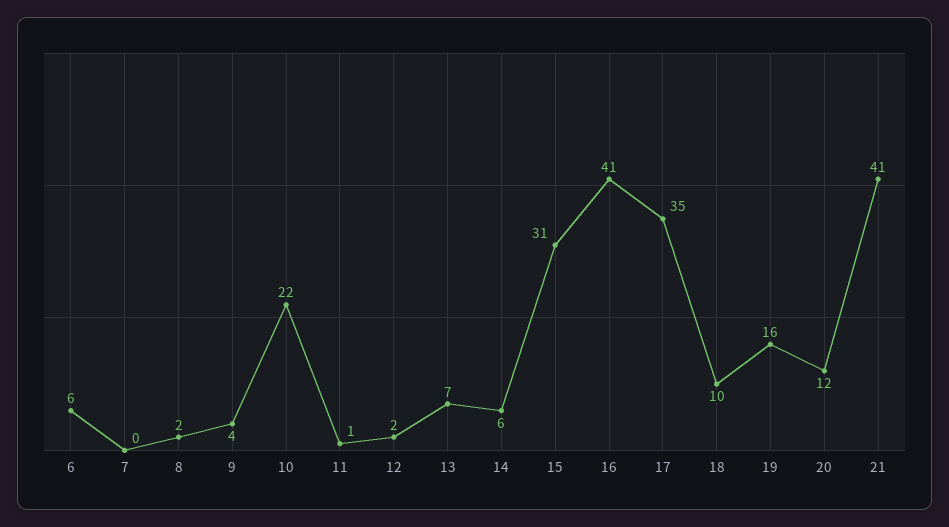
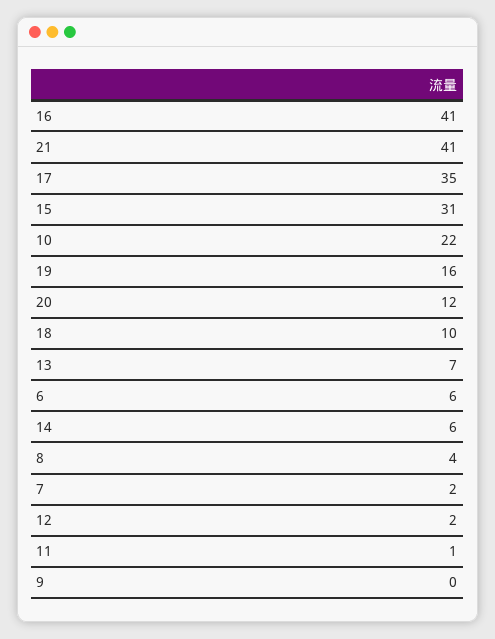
  {
    "6": 6,
-   "7": 0,
+   "7": 2,
-   "8": 2,
+   "8": 4,
-   "9": 4,
+   "9": 0,
    "10": 22,
    "11": 1,
    "12": 2,
    "13": 7,
    "14": 6,
    "15": 31,
    "16": 41,
    "17": 35,
    "18": 10,
    "19": 16,
    "20": 12,
    "21": 41
  }

